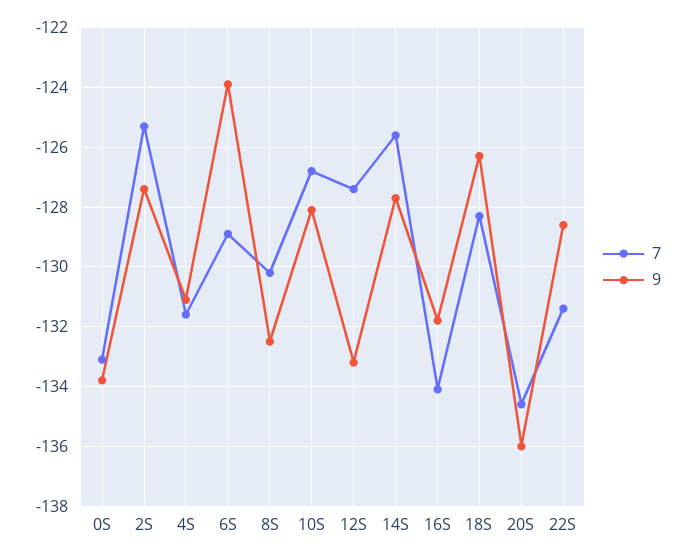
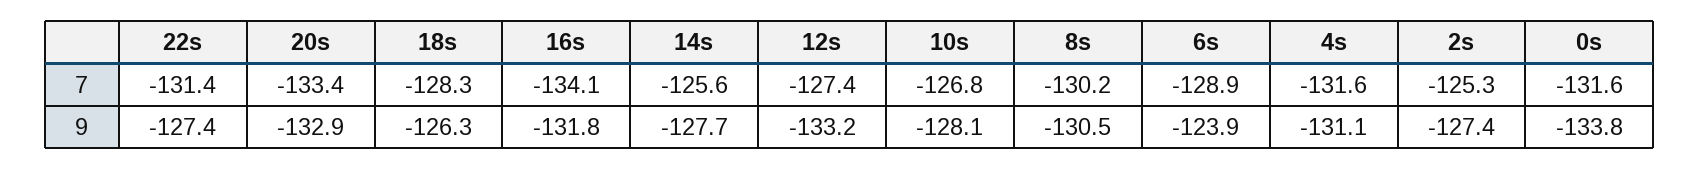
  {
    "7": {
-     "0S": -133,
+     "0S": -131.6,
      "2S": -125.3,
      "4S": -131.6,
      "6S": -128.9,
      "8S": -130.2,
      "10S": -126.8,
      "12S": -127.4,
      "14S": -125.6,
      "16S": -134.1,
      "18S": -128.3,
-     "20S": -134.5,
+     "20S": -133.4,
      "22S": -131.4
    },
    "9": {
      "0S": -133.8,
      "2S": -127.4,
      "4S": -131.1,
      "6S": -123.9,
-     "8S": -132.5,
+     "8S": -130.5,
      "10S": -128.1,
      "12S": -133.2,
      "14S": -127.7,
      "16S": -131.8,
      "18S": -126.3,
-     "20S": -136,
+     "20S": -132.9,
-     "22S": -128.5
+     "22S": -127.4
    }
  }

